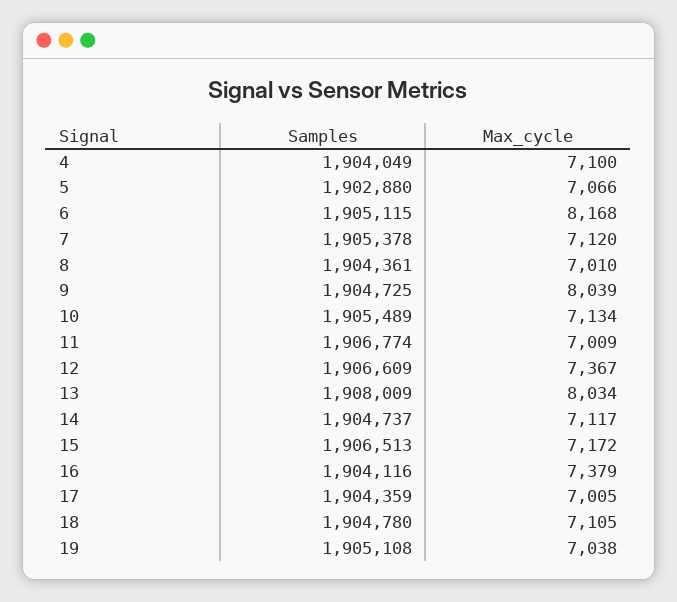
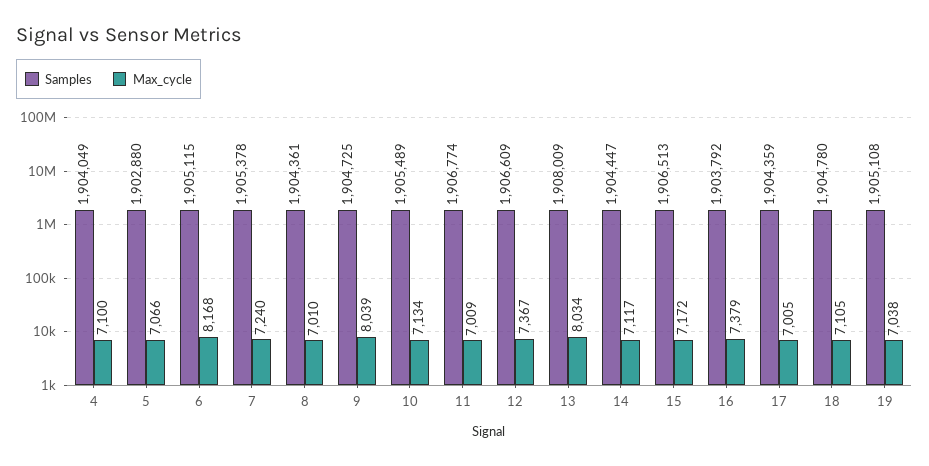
  {
    "Samples": {
      "4": 1904049,
      "5": 1902880,
      "6": 1905115,
      "7": 1905378,
      "8": 1904361,
      "9": 1904725,
      "10": 1905489,
      "11": 1906774,
      "12": 1906609,
      "13": 1908009,
-     "14": 1904737,
+     "14": 1904447,
      "15": 1906513,
-     "16": 1904116,
+     "16": 1903792,
      "17": 1904359,
      "18": 1904780,
      "19": 1905108
    },
    "Max_cycle": {
      "4": 7100,
      "5": 7066,
      "6": 8168,
-     "7": 7120,
+     "7": 7240,
      "8": 7010,
      "9": 8039,
      "10": 7134,
      "11": 7009,
      "12": 7367,
      "13": 8034,
      "14": 7117,
      "15": 7172,
      "16": 7379,
      "17": 7005,
      "18": 7105,
      "19": 7038
    }
  }

